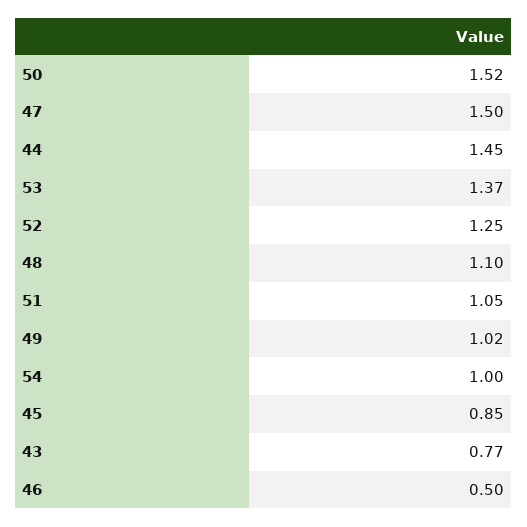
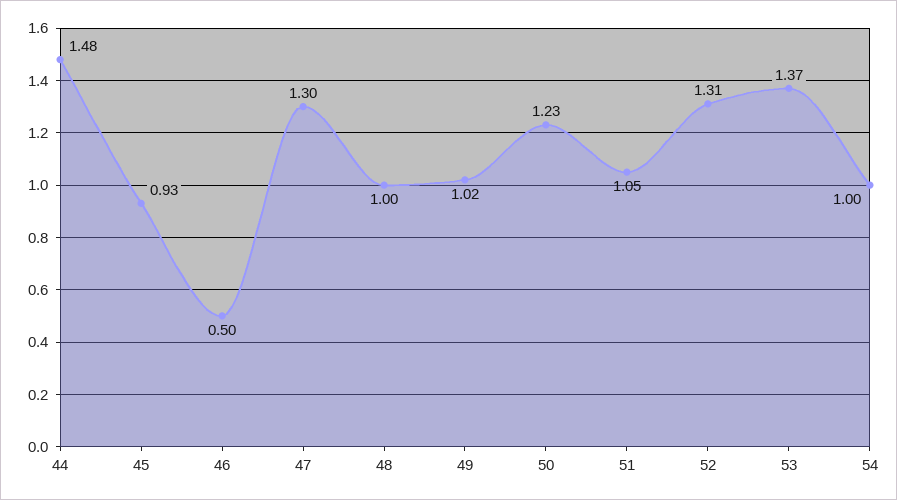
  {
-   "50": 1.52,
+   "50": 1.23,
-   "47": 1.5,
+   "47": 1.3,
-   "44": 1.45,
+   "44": 1.48,
    "53": 1.37,
-   "52": 1.25,
+   "52": 1.31,
-   "48": 1.1,
+   "48": 1,
    "51": 1.05,
    "49": 1.02,
    "54": 1,
-   "45": 0.85,
+   "45": 0.93,
-   "43": 0.77,
    "46": 0.5
  }

